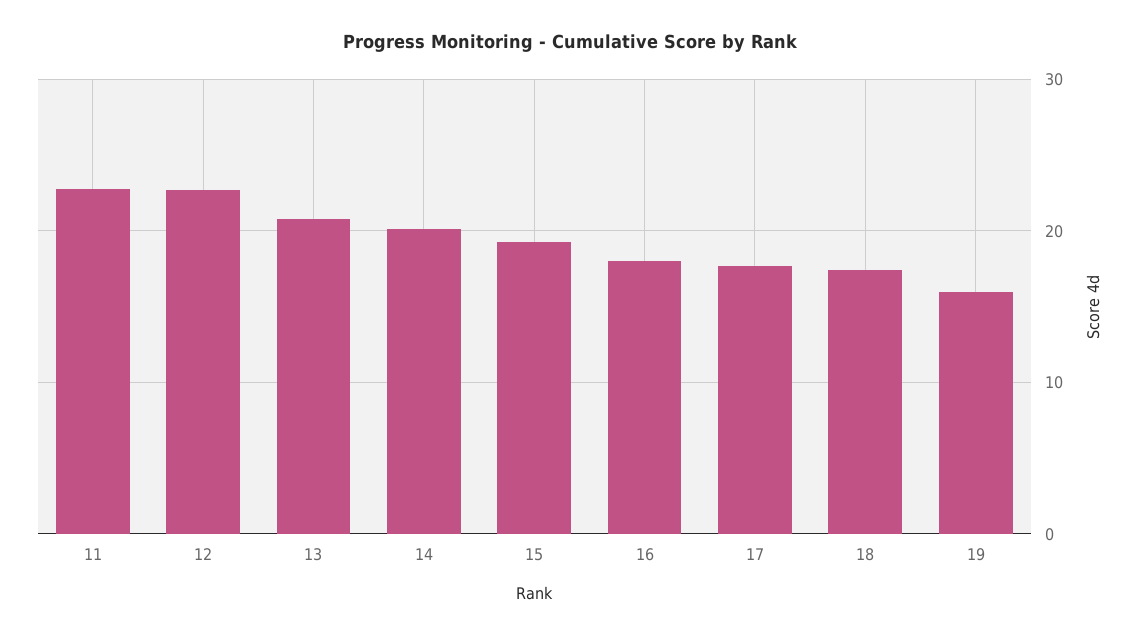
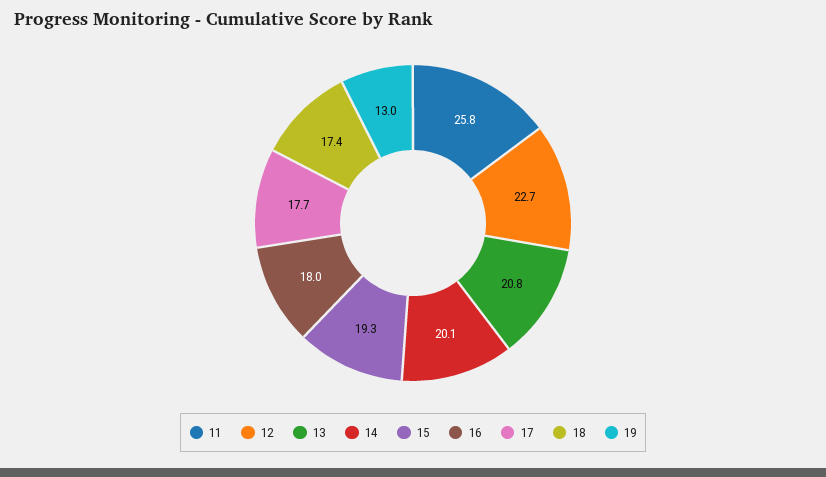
  {
-   "11": 23,
+   "11": 25.8,
    "12": 22.7,
    "13": 20.8,
    "14": 20.1,
    "15": 19.3,
    "16": 18,
    "17": 17.7,
    "18": 17.4,
-   "19": 16
+   "19": 13
  }

